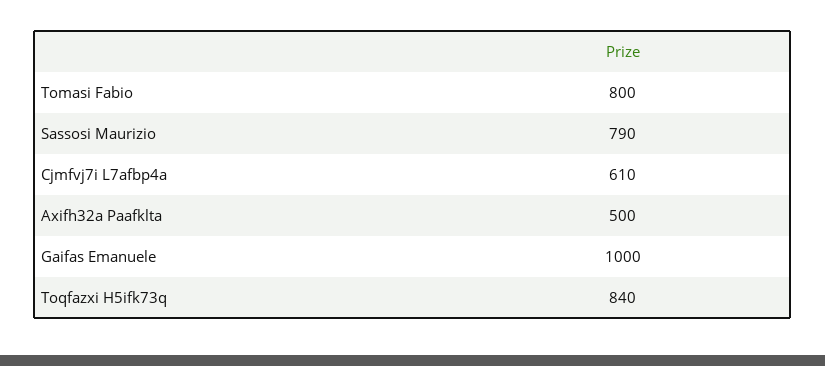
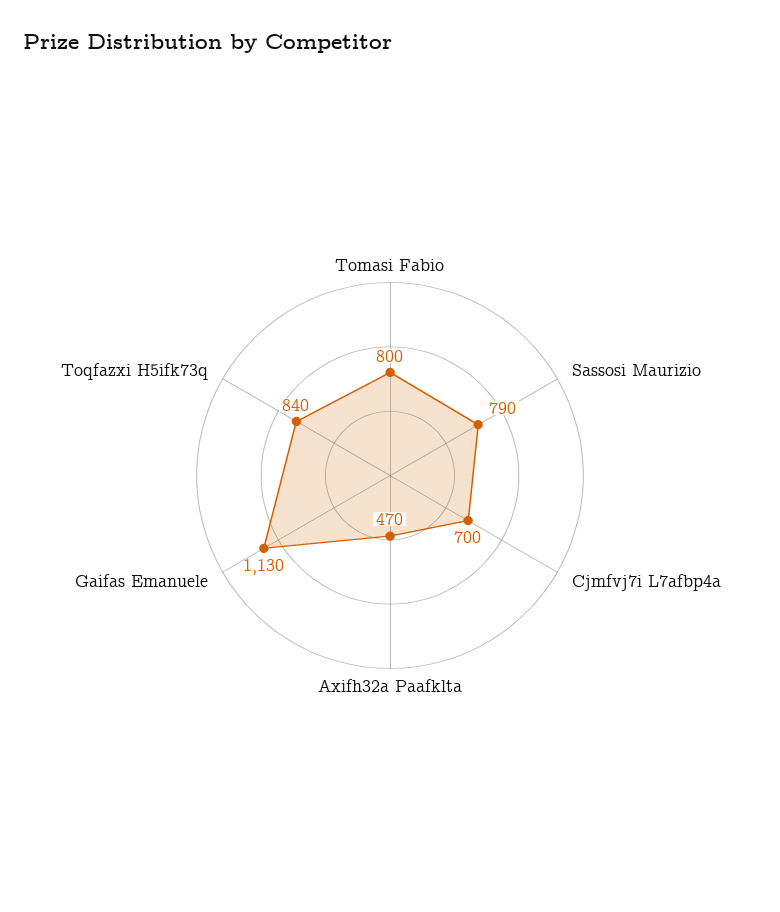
  {
    "Tomasi Fabio": 800,
    "Sassosi Maurizio": 790,
-   "Cjmfvj7i L7afbp4a": 610,
+   "Cjmfvj7i L7afbp4a": 700,
-   "Axifh32a Paafklta": 500,
+   "Axifh32a Paafklta": 470,
-   "Gaifas Emanuele": 1000,
+   "Gaifas Emanuele": 1130,
    "Toqfazxi H5ifk73q": 840
  }

